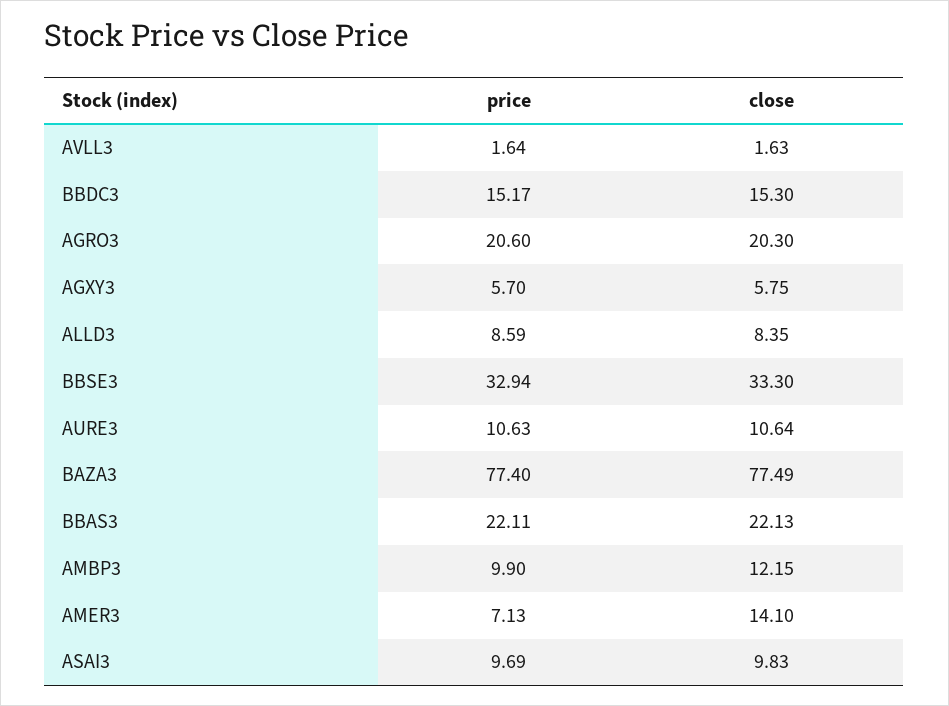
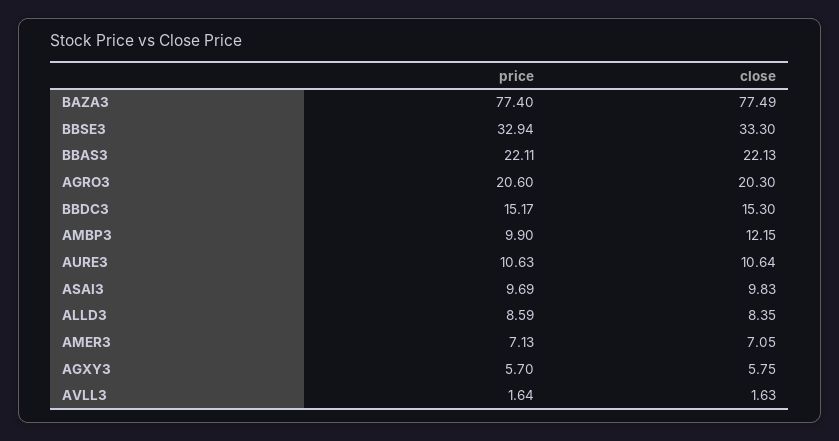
  {
    "price": {
      "AVLL3": 1.64,
      "BBDC3": 15.17,
      "AGRO3": 20.6,
      "AGXY3": 5.7,
      "ALLD3": 8.59,
      "BBSE3": 32.94,
      "AURE3": 10.63,
      "BAZA3": 77.4,
      "BBAS3": 22.11,
      "AMBP3": 9.9,
      "AMER3": 7.13,
      "ASAI3": 9.69
    },
    "close": {
      "AVLL3": 1.63,
      "BBDC3": 15.3,
      "AGRO3": 20.3,
      "AGXY3": 5.75,
      "ALLD3": 8.35,
      "BBSE3": 33.3,
      "AURE3": 10.64,
      "BAZA3": 77.49,
      "BBAS3": 22.13,
      "AMBP3": 12.15,
-     "AMER3": 14.1,
+     "AMER3": 7.05,
      "ASAI3": 9.83
    }
  }

